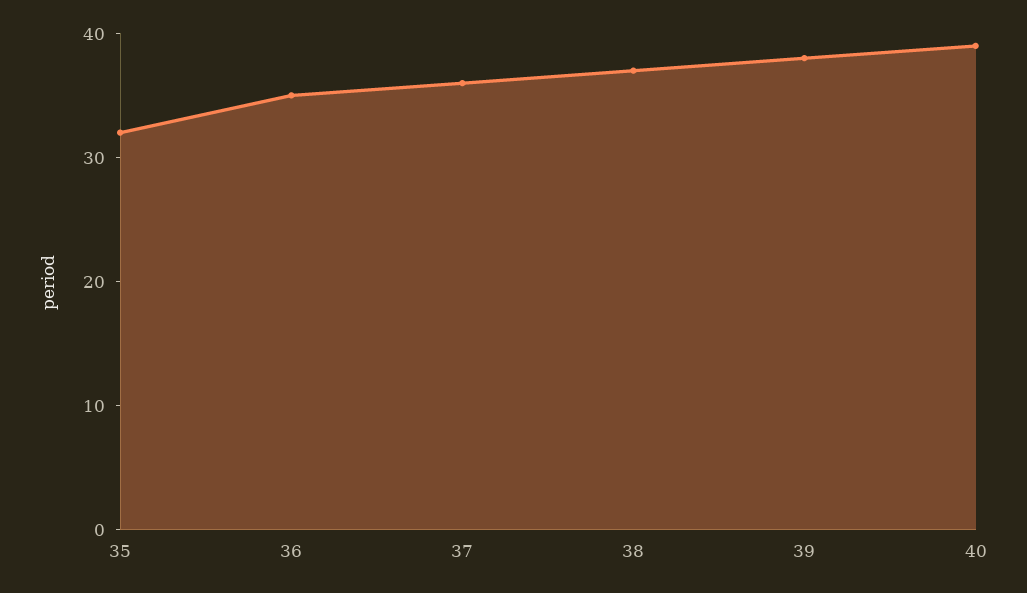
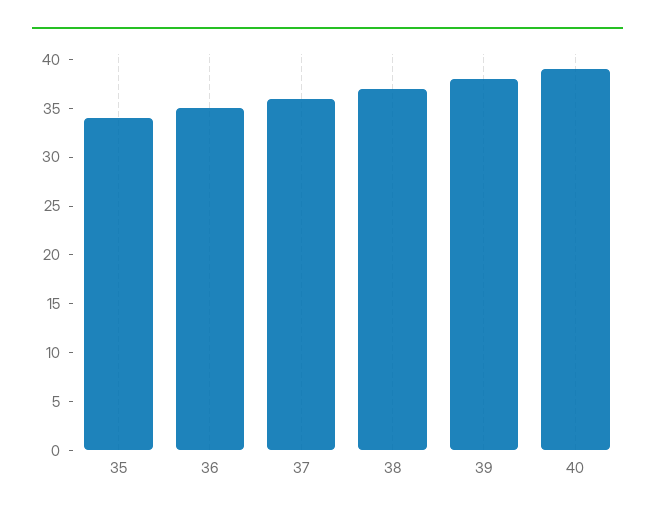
  {
-   "35": 32,
+   "35": 34,
    "36": 35,
    "37": 36,
    "38": 37,
    "39": 38,
    "40": 39
  }

